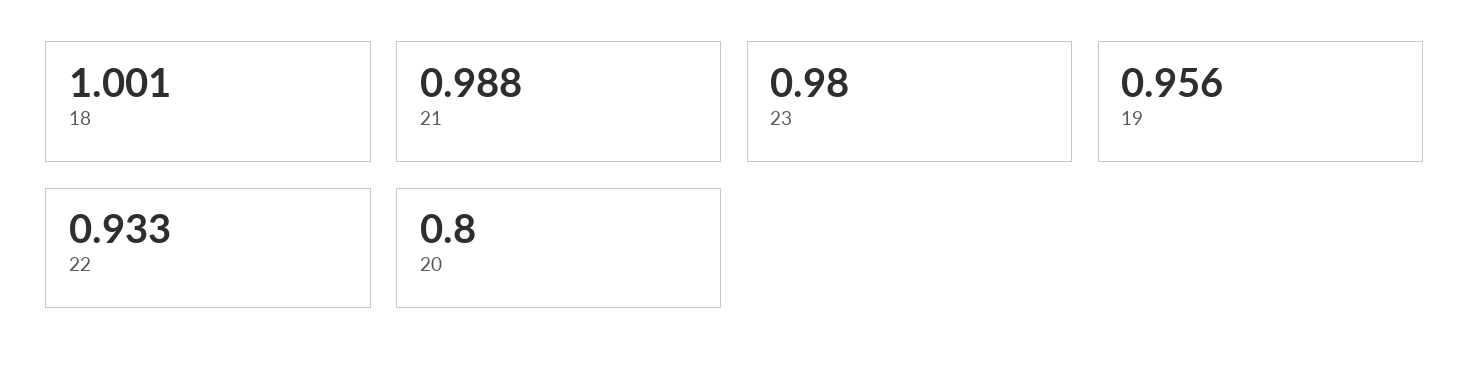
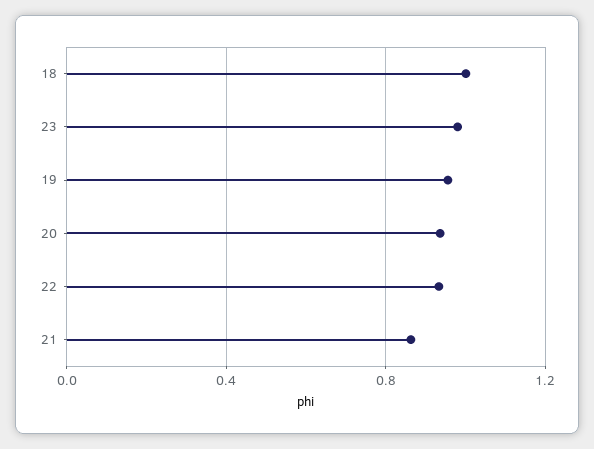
  {
    "18": 1.001,
-   "21": 0.988,
+   "21": 0.85,
    "23": 0.98,
    "19": 0.956,
    "22": 0.933,
-   "20": 0.8
+   "20": 0.95
  }

